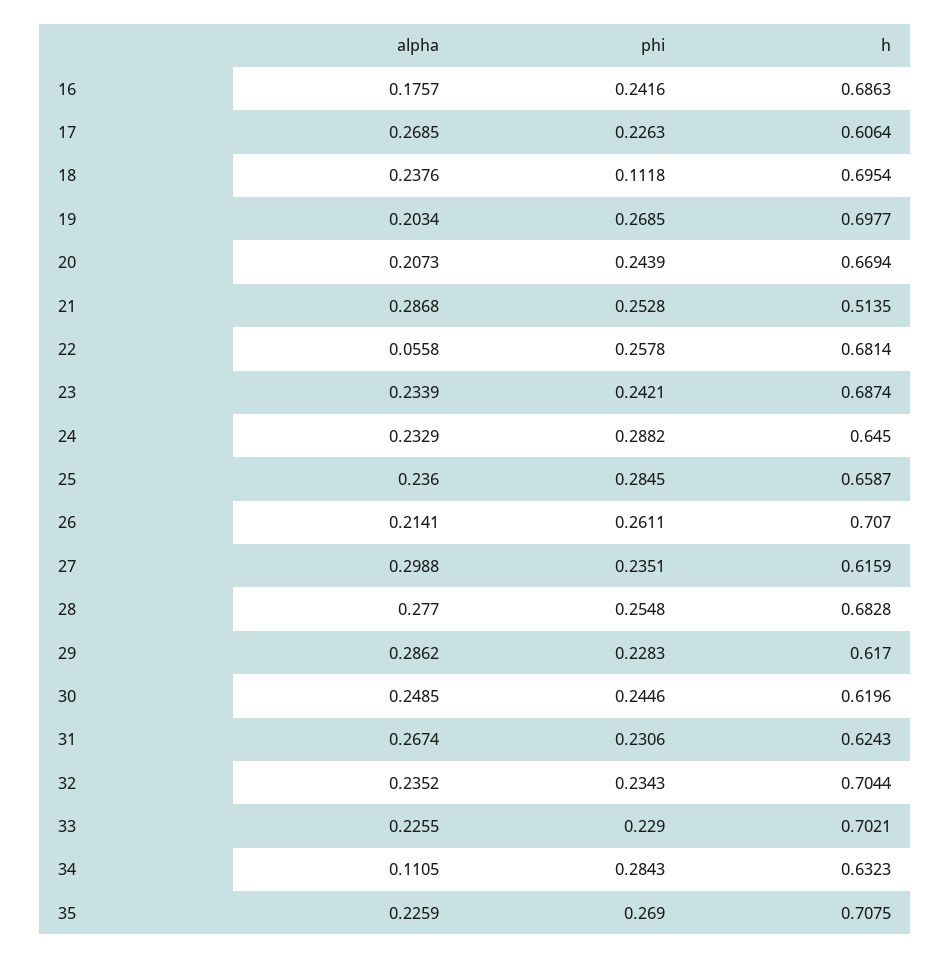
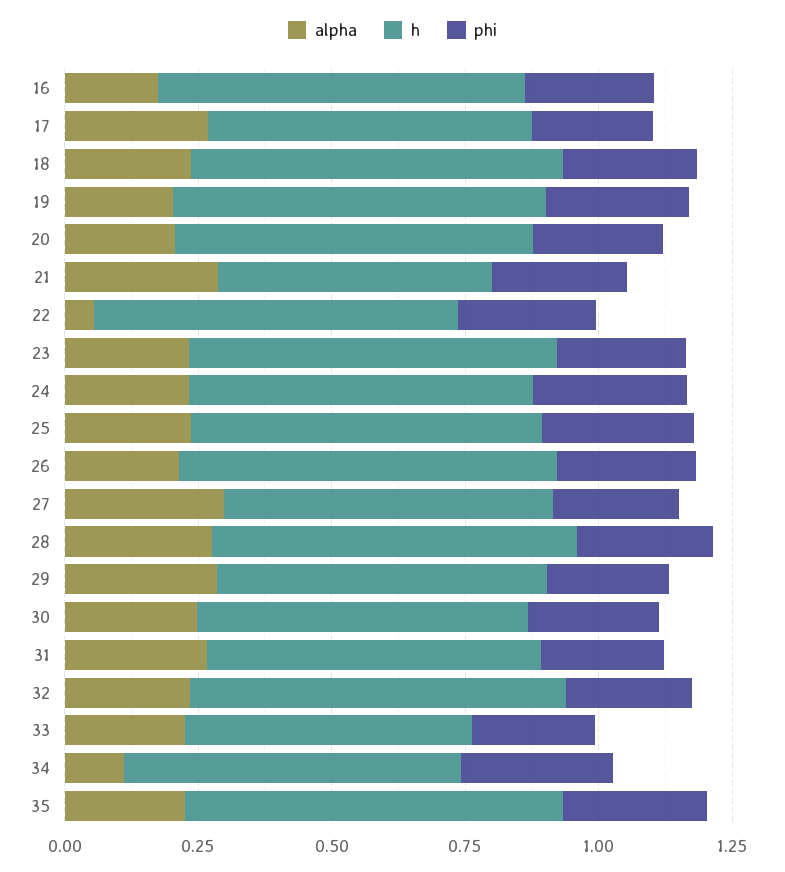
  {
    "alpha": {
      "16": 0.1757,
      "17": 0.2685,
      "18": 0.2376,
      "19": 0.2034,
      "20": 0.2073,
      "21": 0.2868,
      "22": 0.0558,
      "23": 0.2339,
      "24": 0.2329,
      "25": 0.236,
      "26": 0.2141,
      "27": 0.2988,
      "28": 0.277,
      "29": 0.2862,
      "30": 0.2485,
      "31": 0.2674,
      "32": 0.2352,
      "33": 0.2255,
      "34": 0.1105,
      "35": 0.2259
    },
    "phi": {
      "16": 0.2416,
      "17": 0.2263,
-     "18": 0.1118,
+     "18": 0.25,
      "19": 0.2685,
      "20": 0.2439,
      "21": 0.2528,
      "22": 0.2578,
      "23": 0.2421,
      "24": 0.2882,
      "25": 0.2845,
      "26": 0.2611,
      "27": 0.2351,
      "28": 0.2548,
      "29": 0.2283,
      "30": 0.2446,
      "31": 0.2306,
      "32": 0.2343,
      "33": 0.229,
      "34": 0.2843,
      "35": 0.269
    },
    "h": {
      "16": 0.6863,
      "17": 0.6064,
      "18": 0.6954,
      "19": 0.6977,
      "20": 0.6694,
      "21": 0.5135,
      "22": 0.6814,
      "23": 0.6874,
      "24": 0.645,
      "25": 0.6587,
      "26": 0.707,
      "27": 0.6159,
      "28": 0.6828,
      "29": 0.617,
      "30": 0.6196,
      "31": 0.6243,
      "32": 0.7044,
-     "33": 0.7021,
+     "33": 0.55,
      "34": 0.6323,
      "35": 0.7075
    }
  }

